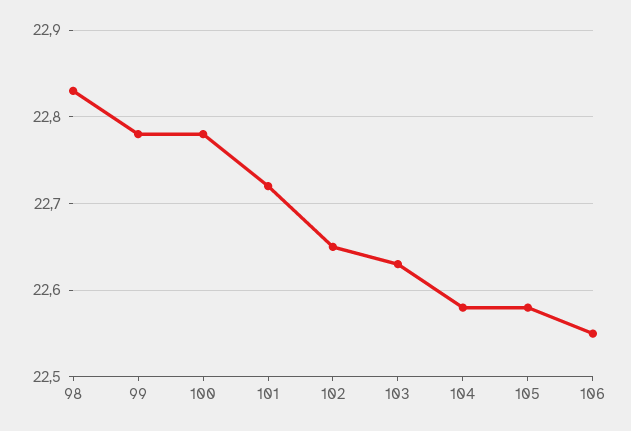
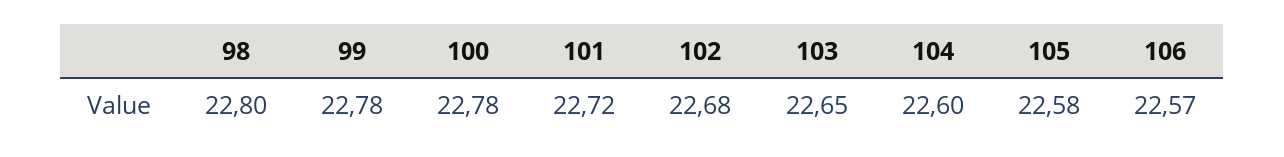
  {
-   "98": 22.83,
+   "98": 22.8,
    "99": 22.78,
    "100": 22.78,
    "101": 22.72,
-   "102": 22.65,
+   "102": 22.68,
-   "103": 22.63,
+   "103": 22.65,
-   "104": 22.58,
+   "104": 22.6,
    "105": 22.58,
-   "106": 22.55
+   "106": 22.57
  }

